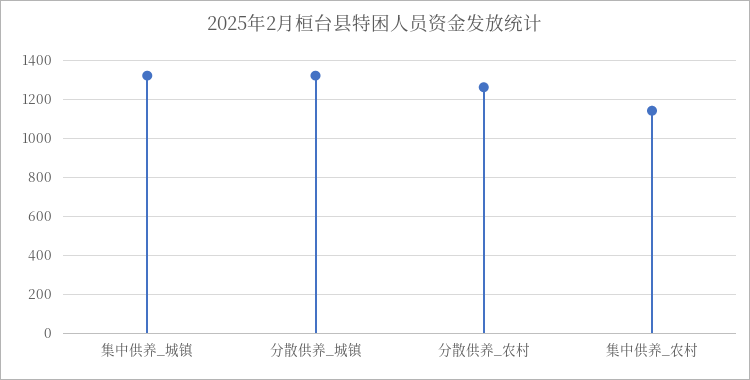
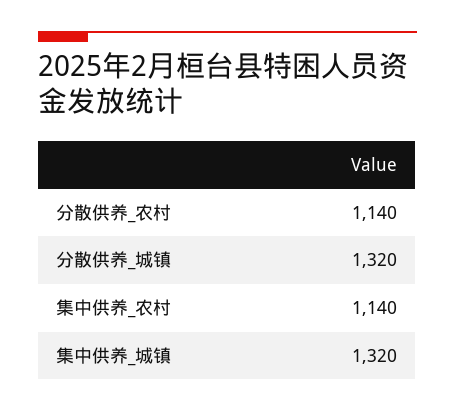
  {
    "集中供养_城镇": 1320,
    "分散供养_城镇": 1320,
-   "分散供养_农村": 1250,
+   "分散供养_农村": 1140,
    "集中供养_农村": 1140
  }

